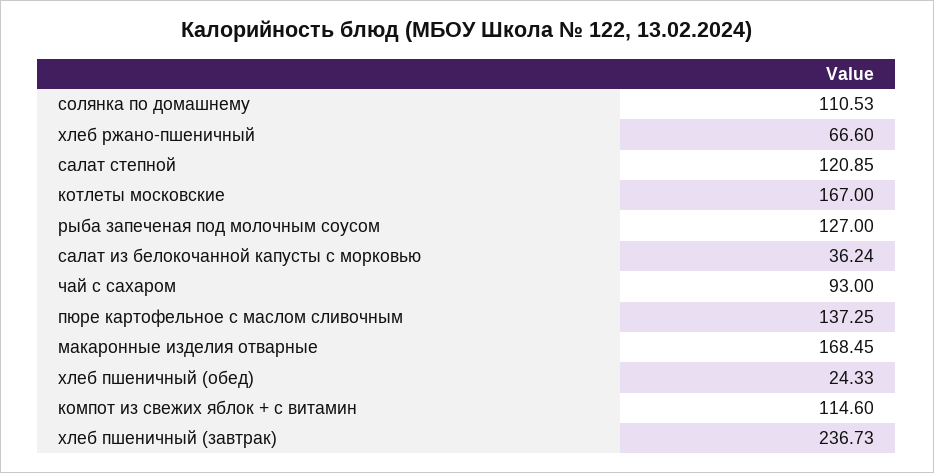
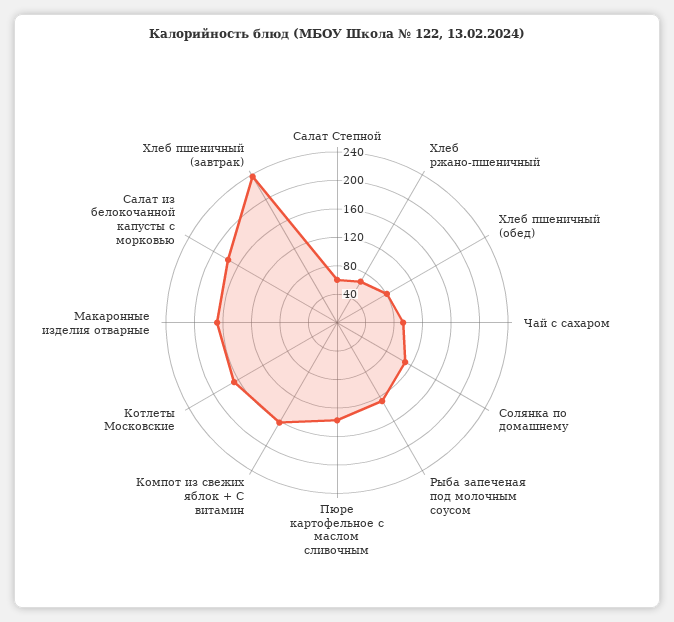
  {
    "солянка по домашнему": 110.53,
    "хлеб ржано-пшеничный": 66.6,
-   "салат степной": 120.85,
+   "салат степной": 60,
    "котлеты московские": 167,
    "рыба запеченая под молочным соусом": 127,
-   "салат из белокочанной капусты с морковью": 36.24,
+   "салат из белокочанной капусты с морковью": 180,
    "чай с сахаром": 93,
    "пюре картофельное с маслом сливочным": 137.25,
    "макаронные изделия отварные": 168.45,
-   "хлеб пшеничный (обед)": 24.33,
+   "хлеб пшеничный (обед)": 80,
-   "компот из свежих яблок + с витамин": 114.6,
+   "компот из свежих яблок + с витамин": 160,
    "хлеб пшеничный (завтрак)": 236.73
  }

